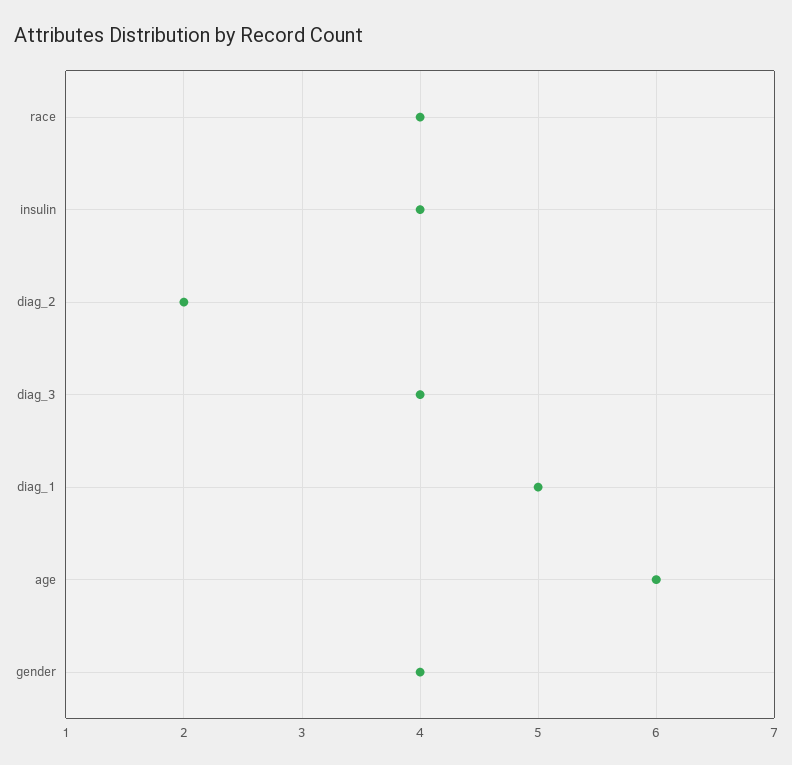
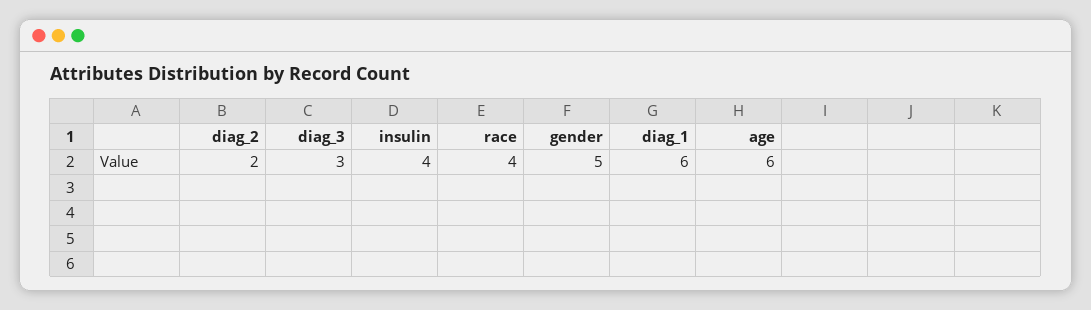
  {
    "race": 4,
    "insulin": 4,
    "diag_2": 2,
-   "diag_3": 4,
+   "diag_3": 3,
-   "diag_1": 5,
+   "diag_1": 6,
    "age": 6,
-   "gender": 4
+   "gender": 5
  }

